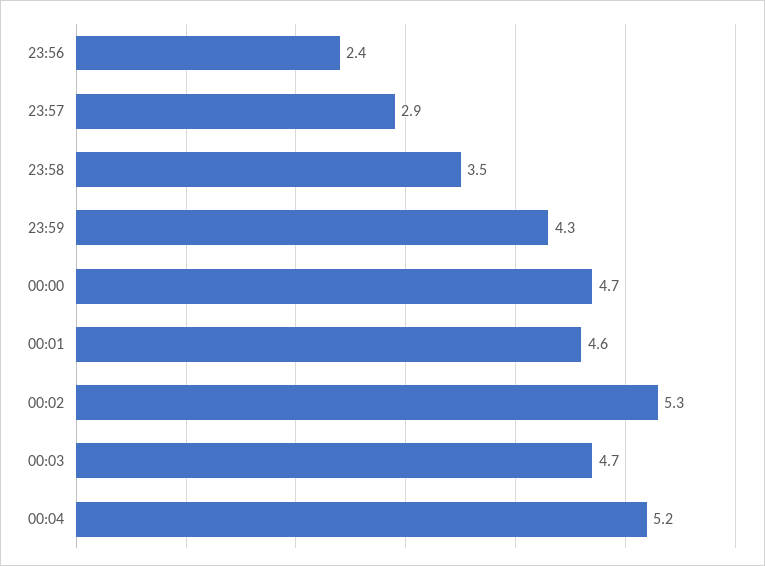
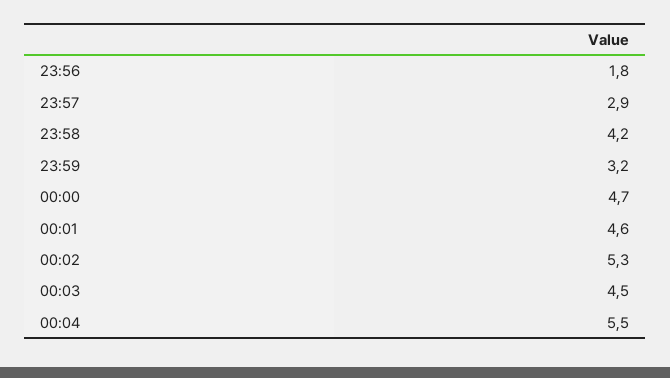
  {
-   "23:56": 2.4,
+   "23:56": 1.8,
    "23:57": 2.9,
-   "23:58": 3.5,
+   "23:58": 4.2,
-   "23:59": 4.3,
+   "23:59": 3.2,
    "00:00": 4.7,
    "00:01": 4.6,
    "00:02": 5.3,
-   "00:03": 4.7,
+   "00:03": 4.5,
-   "00:04": 5.2
+   "00:04": 5.5
  }

